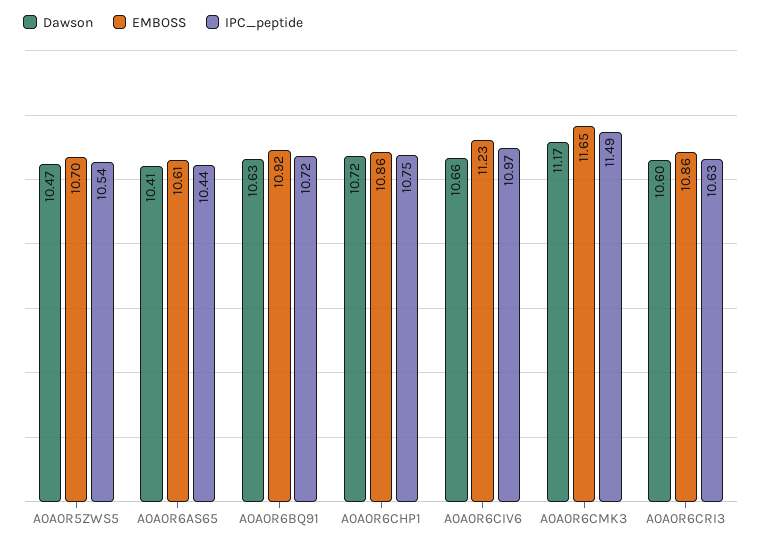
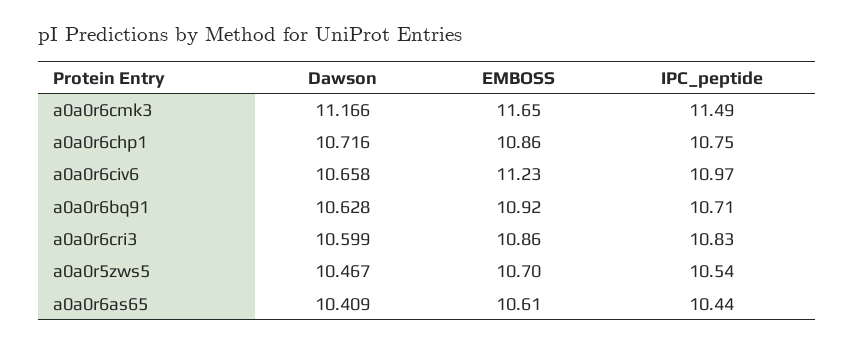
  {
    "Dawson": {
      "A0A0R5ZWS5": 10.467,
      "A0A0R6AS65": 10.409,
      "A0A0R6BQ91": 10.628,
      "A0A0R6CHP1": 10.716,
      "A0A0R6CIV6": 10.658,
      "A0A0R6CMK3": 11.166,
      "A0A0R6CRI3": 10.599
    },
    "EMBOSS": {
      "A0A0R5ZWS5": 10.7,
      "A0A0R6AS65": 10.61,
      "A0A0R6BQ91": 10.92,
      "A0A0R6CHP1": 10.86,
      "A0A0R6CIV6": 11.23,
      "A0A0R6CMK3": 11.65,
      "A0A0R6CRI3": 10.86
    },
    "IPC_peptide": {
      "A0A0R5ZWS5": 10.54,
      "A0A0R6AS65": 10.44,
-     "A0A0R6BQ91": 10.72,
+     "A0A0R6BQ91": 10.71,
      "A0A0R6CHP1": 10.75,
      "A0A0R6CIV6": 10.97,
      "A0A0R6CMK3": 11.49,
-     "A0A0R6CRI3": 10.63
+     "A0A0R6CRI3": 10.83
    }
  }

